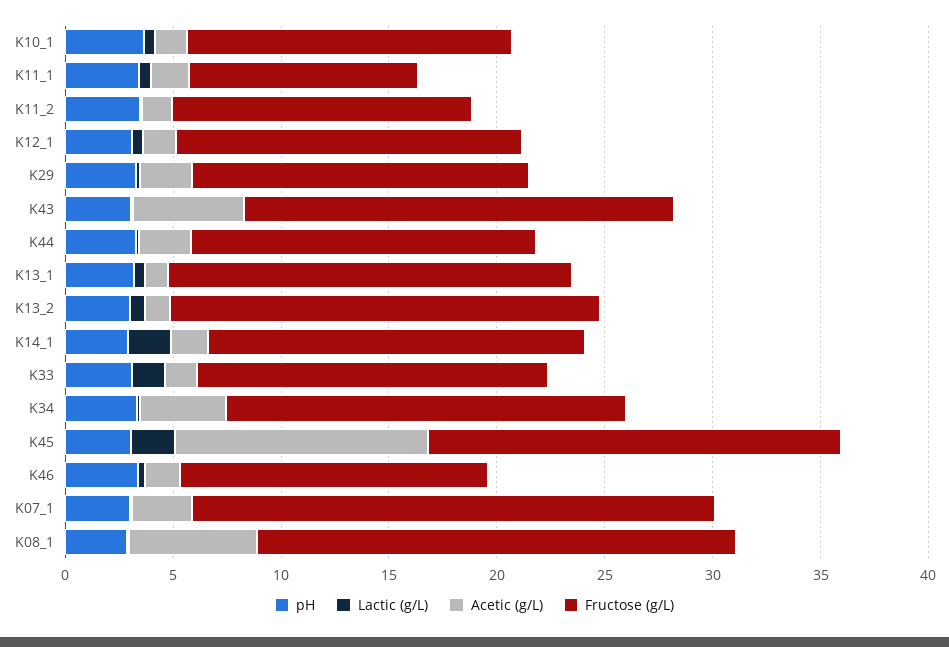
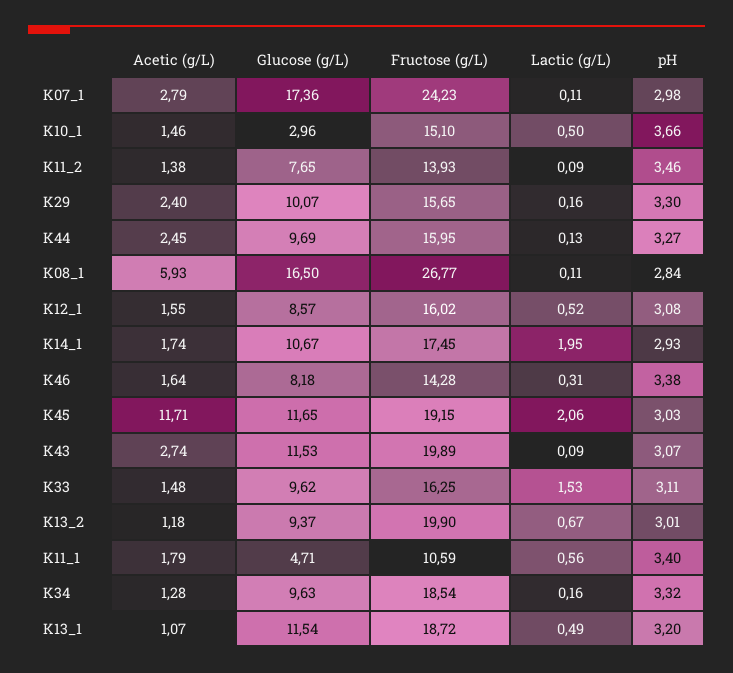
  {
    "pH": {
      "K10_1": 3.66,
      "K11_1": 3.4,
      "K11_2": 3.46,
      "K12_1": 3.08,
      "K29": 3.3,
      "K43": 3.07,
      "K44": 3.27,
      "K13_1": 3.2,
      "K13_2": 3.01,
      "K14_1": 2.93,
      "K33": 3.11,
      "K34": 3.32,
      "K45": 3.03,
      "K46": 3.38,
      "K07_1": 2.98,
      "K08_1": 2.84
    },
    "Lactic (g/L)": {
      "K10_1": 0.5,
      "K11_1": 0.56,
      "K11_2": 0.09,
      "K12_1": 0.52,
      "K29": 0.16,
      "K43": 0.09,
      "K44": 0.13,
      "K13_1": 0.49,
      "K13_2": 0.67,
      "K14_1": 1.95,
      "K33": 1.53,
      "K34": 0.16,
      "K45": 2.06,
      "K46": 0.31,
      "K07_1": 0.11,
      "K08_1": 0.11
    },
    "Acetic (g/L)": {
      "K10_1": 1.46,
      "K11_1": 1.79,
      "K11_2": 1.38,
      "K12_1": 1.55,
      "K29": 2.4,
-     "K43": 5,
+     "K43": 2.74,
      "K44": 2.45,
      "K13_1": 1.07,
      "K13_2": 1.18,
      "K14_1": 1.74,
      "K33": 1.48,
-     "K34": 4,
+     "K34": 1.28,
      "K45": 11.71,
      "K46": 1.64,
      "K07_1": 2.79,
      "K08_1": 5.93
    },
    "Fructose (g/L)": {
      "K10_1": 15.1,
      "K11_1": 10.59,
      "K11_2": 13.93,
      "K12_1": 16.02,
      "K29": 15.65,
      "K43": 19.89,
      "K44": 15.95,
      "K13_1": 18.72,
      "K13_2": 19.9,
      "K14_1": 17.45,
      "K33": 16.25,
      "K34": 18.54,
      "K45": 19.15,
      "K46": 14.28,
      "K07_1": 24.23,
-     "K08_1": 22
+     "K08_1": 26.77
-   }
+   },
+   "Glucose (g/L)": {
+     "K07_1": 17.36,
+     "K10_1": 2.96,
+     "K11_2": 7.65,
+     "K29": 10.07,
+     "K44": 9.69,
+     "K08_1": 16.5,
+     "K12_1": 8.57,
+     "K14_1": 10.67,
+     "K46": 8.18,
+     "K45": 11.65,
+     "K43": 11.53,
+     "K33": 9.62,
+     "K13_2": 9.37,
+     "K11_1": 4.71,
+     "K34": 9.63,
+     "K13_1": 11.54
+   }
  }

